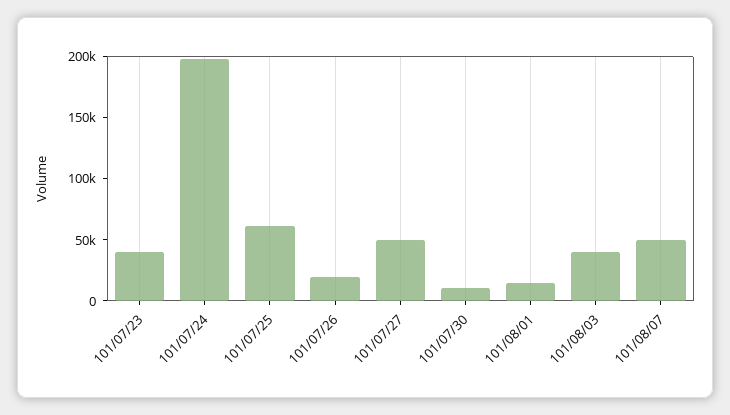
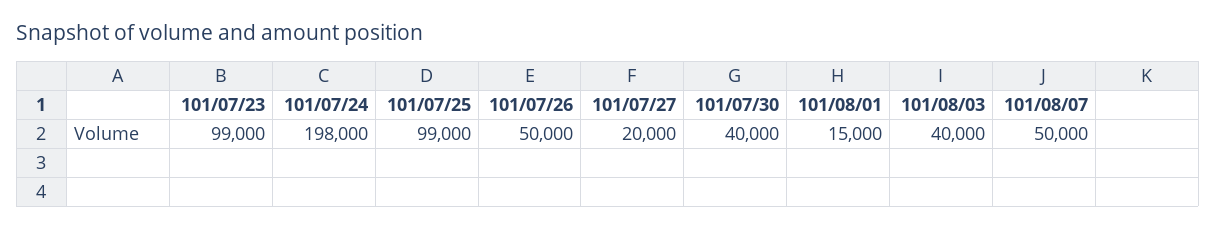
  {
-   "101/07/23": 40000,
+   "101/07/23": 99000,
    "101/07/24": 198000,
-   "101/07/25": 60000,
+   "101/07/25": 99000,
-   "101/07/26": 20000,
+   "101/07/26": 50000,
-   "101/07/27": 50000,
+   "101/07/27": 20000,
-   "101/07/30": 10000,
+   "101/07/30": 40000,
    "101/08/01": 15000,
    "101/08/03": 40000,
    "101/08/07": 50000
  }

